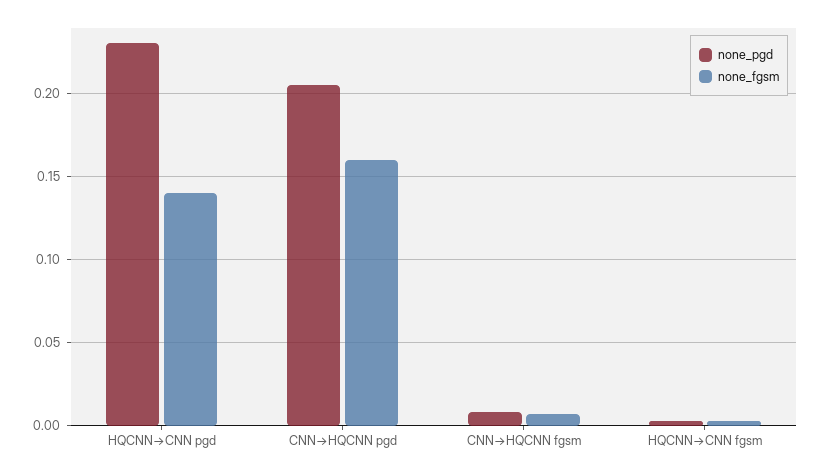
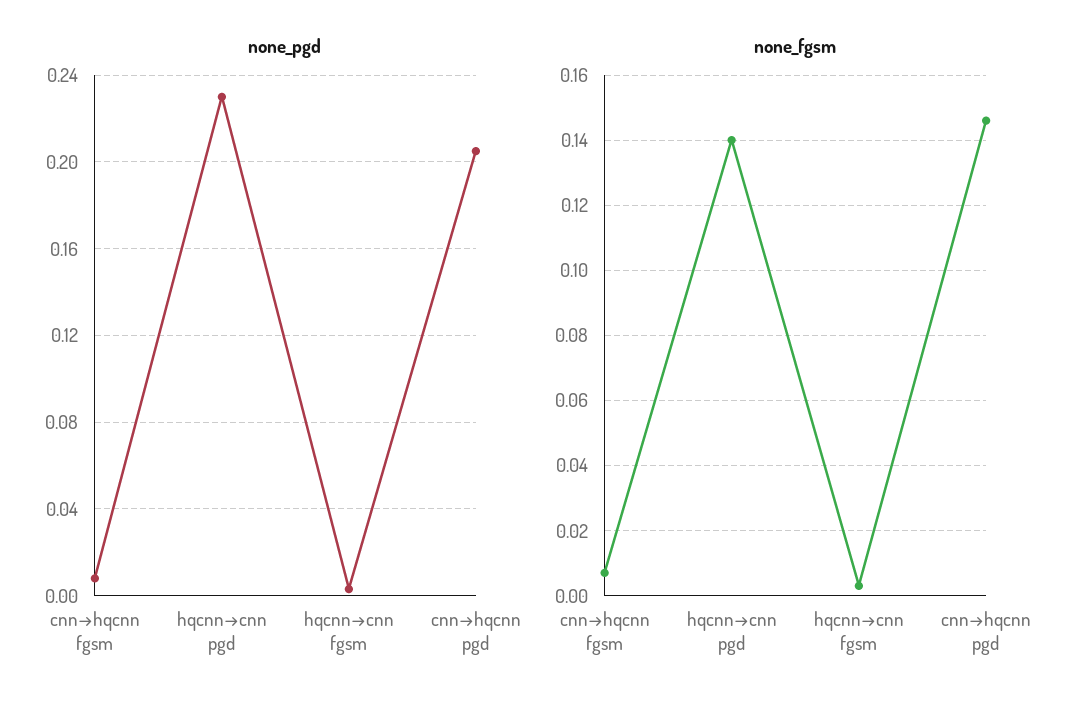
  {
    "none_pgd": {
      "HQCNN→CNN pgd": 0.23,
      "CNN→HQCNN pgd": 0.205,
      "CNN→HQCNN fgsm": 0.01,
      "HQCNN→CNN fgsm": 0.005
    },
    "none_fgsm": {
      "HQCNN→CNN pgd": 0.14,
-     "CNN→HQCNN pgd": 0.16,
+     "CNN→HQCNN pgd": 0.145,
      "CNN→HQCNN fgsm": 0.005,
      "HQCNN→CNN fgsm": 0.005
    }
  }

